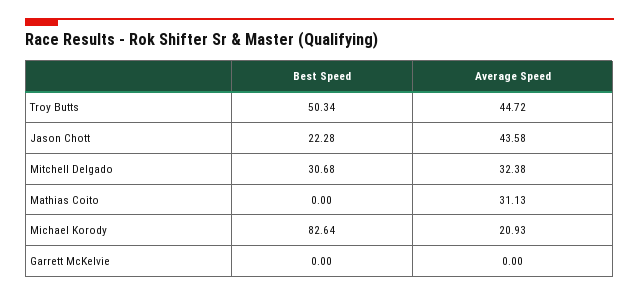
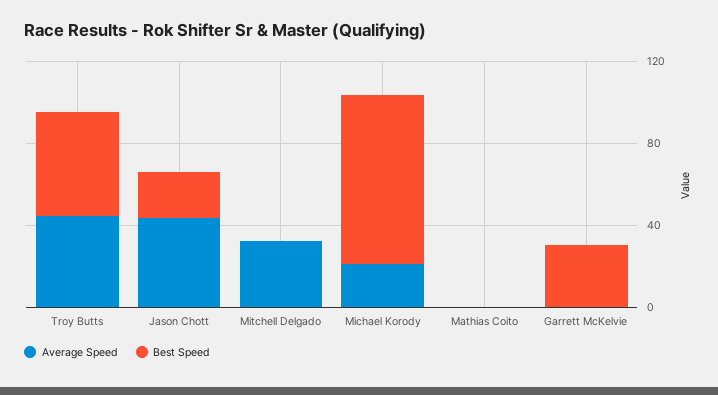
  {
    "Best Speed": {
      "Troy Butts": 50.34,
      "Jason Chott": 22.28,
-     "Mitchell Delgado": 30.68,
+     "Mitchell Delgado": 0,
      "Mathias Coito": 0,
      "Michael Korody": 82.64,
-     "Garrett McKelvie": 0
+     "Garrett McKelvie": 30
    },
    "Average Speed": {
      "Troy Butts": 44.72,
      "Jason Chott": 43.58,
      "Mitchell Delgado": 32.38,
-     "Mathias Coito": 31.13,
+     "Mathias Coito": 0,
      "Michael Korody": 20.93,
      "Garrett McKelvie": 0
    }
  }

